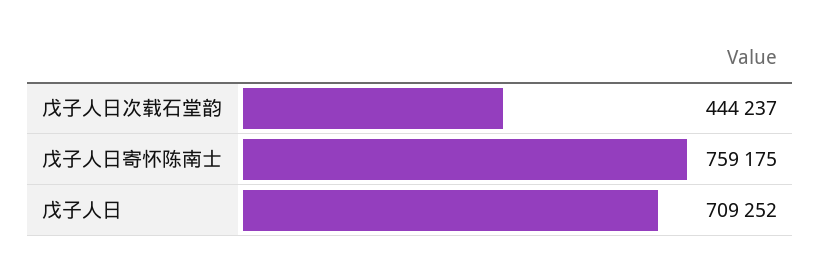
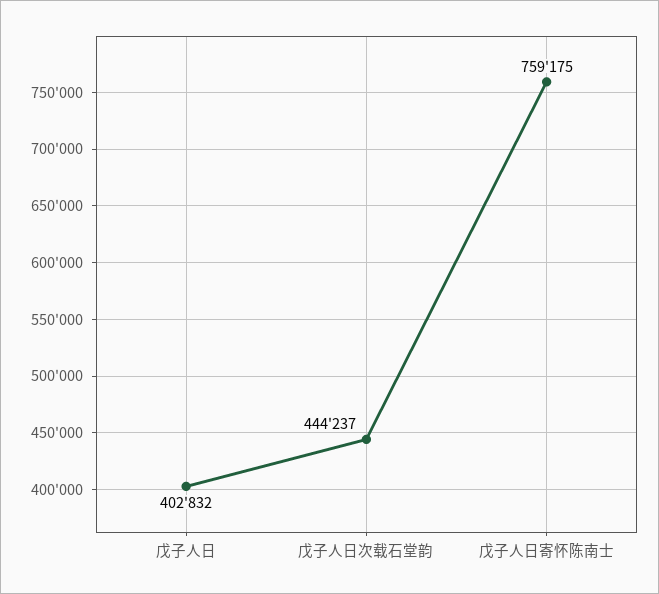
  {
    "戊子人日次载石堂韵": 444237,
    "戊子人日寄怀陈南士": 759175,
-   "戊子人日": 709252
+   "戊子人日": 402832
  }

